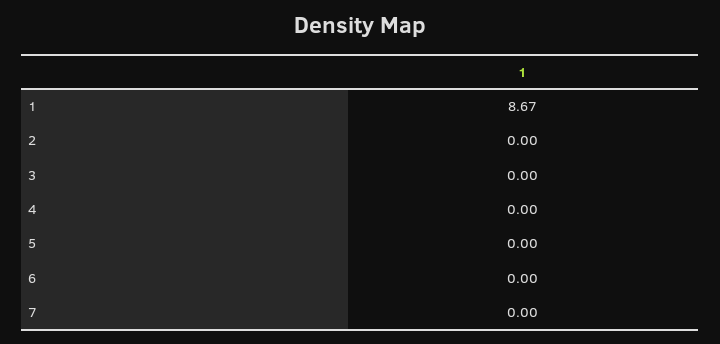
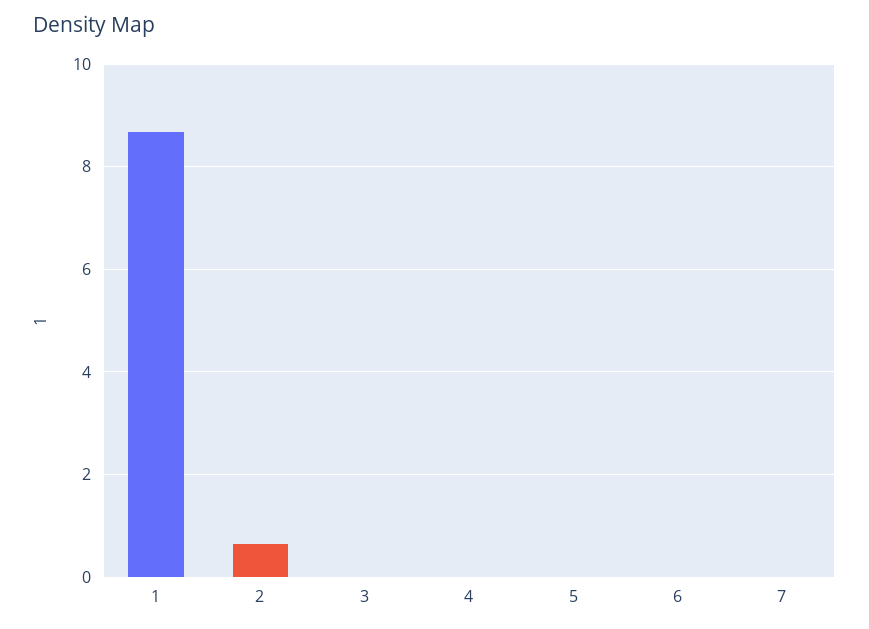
  {
    "1": 8.67,
-   "2": 0,
+   "2": 0.6,
    "3": 0,
    "4": 0,
    "5": 0,
    "6": 0,
    "7": 0
  }

